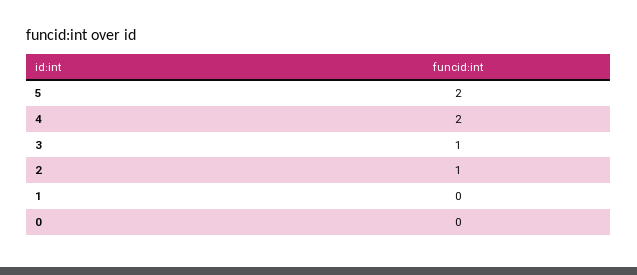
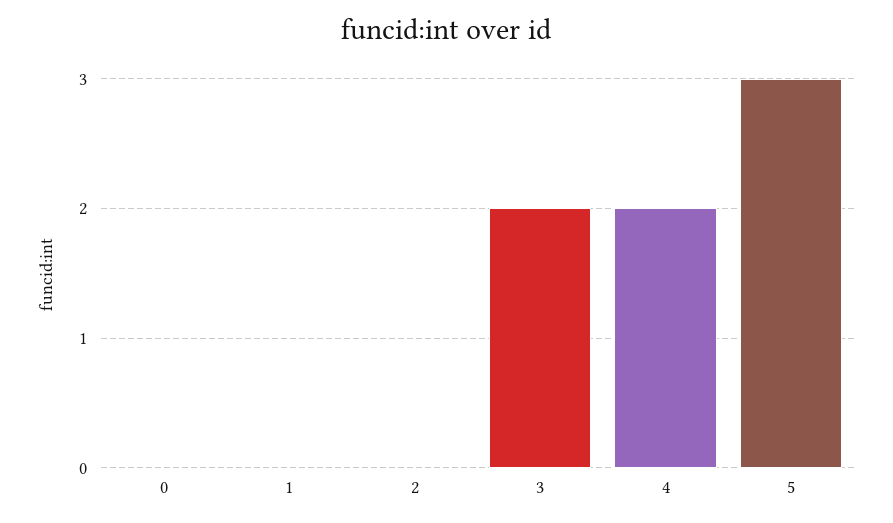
  {
-   "5": 2,
+   "5": 3,
    "4": 2,
-   "3": 1,
+   "3": 2,
-   "2": 1,
+   "2": 0,
    "1": 0,
    "0": 0
  }

